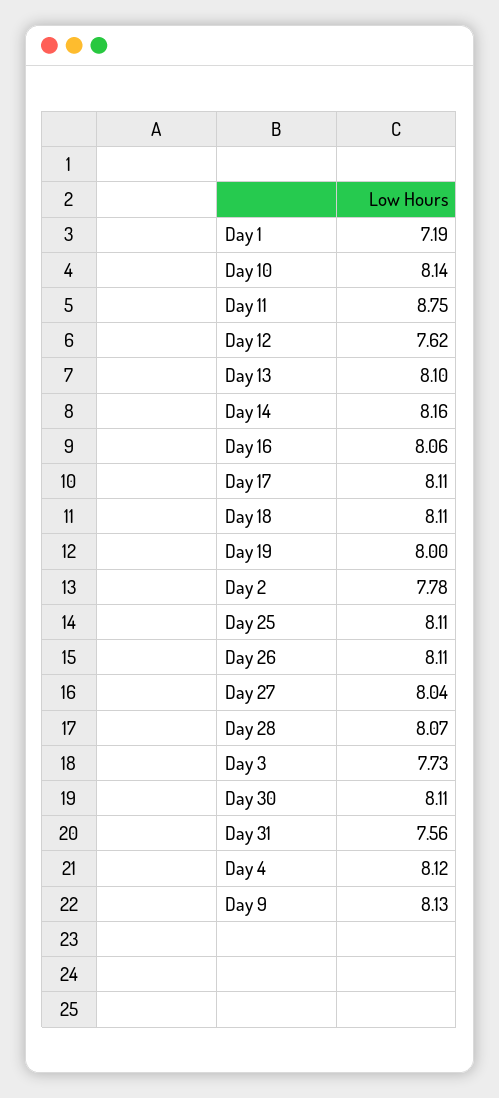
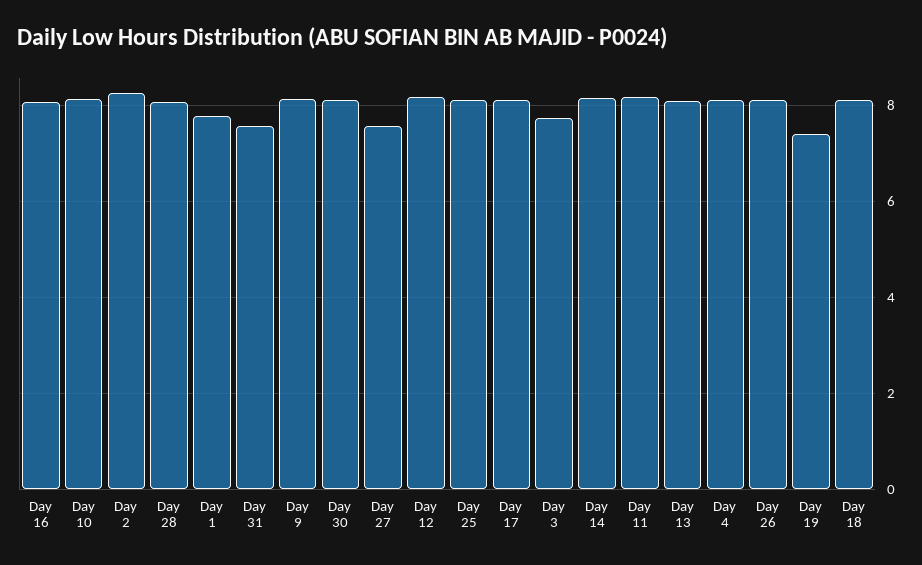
  {
-   "Day 1": 7.19,
+   "Day 1": 7.8,
    "Day 10": 8.14,
-   "Day 11": 8.75,
+   "Day 11": 8.2,
-   "Day 12": 7.62,
+   "Day 12": 8.2,
    "Day 13": 8.1,
    "Day 14": 8.16,
    "Day 16": 8.06,
    "Day 17": 8.11,
    "Day 18": 8.11,
-   "Day 19": 8,
+   "Day 19": 7.4,
-   "Day 2": 7.78,
+   "Day 2": 8.2,
    "Day 25": 8.11,
    "Day 26": 8.11,
-   "Day 27": 8.04,
+   "Day 27": 7.6,
    "Day 28": 8.07,
    "Day 3": 7.73,
    "Day 30": 8.11,
    "Day 31": 7.56,
    "Day 4": 8.12,
    "Day 9": 8.13
  }

